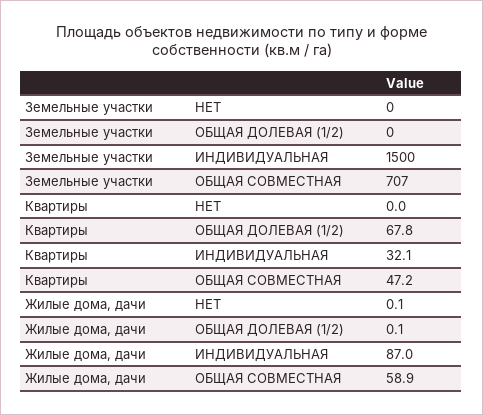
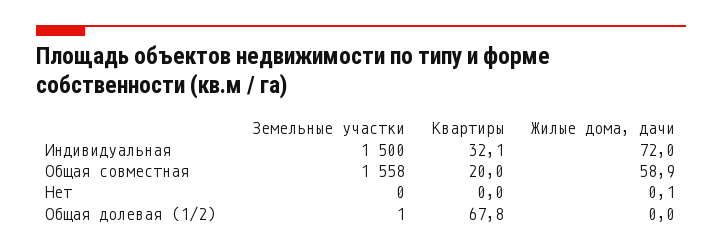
  {
    "Земельные участки": {
      "НЕТ": 0,
-     "ОБЩАЯ ДОЛЕВАЯ (1/2)": 0,
+     "ОБЩАЯ ДОЛЕВАЯ (1/2)": 1,
      "ИНДИВИДУАЛЬНАЯ": 1500,
-     "ОБЩАЯ СОВМЕСТНАЯ": 707
+     "ОБЩАЯ СОВМЕСТНАЯ": 1558
    },
    "Квартиры": {
      "НЕТ": 0,
      "ОБЩАЯ ДОЛЕВАЯ (1/2)": 67.8,
      "ИНДИВИДУАЛЬНАЯ": 32.1,
-     "ОБЩАЯ СОВМЕСТНАЯ": 47.2
+     "ОБЩАЯ СОВМЕСТНАЯ": 20
    },
    "Жилые дома, дачи": {
      "НЕТ": 0.1,
-     "ОБЩАЯ ДОЛЕВАЯ (1/2)": 0.1,
+     "ОБЩАЯ ДОЛЕВАЯ (1/2)": 0,
-     "ИНДИВИДУАЛЬНАЯ": 87,
+     "ИНДИВИДУАЛЬНАЯ": 72,
      "ОБЩАЯ СОВМЕСТНАЯ": 58.9
    }
  }

